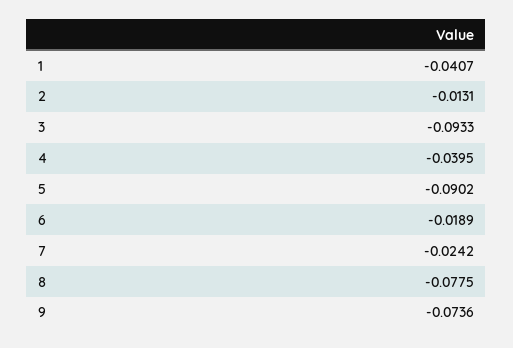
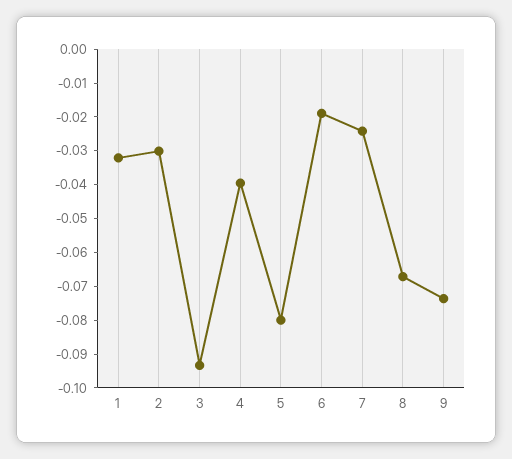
  {
-   "1": -0.0407,
+   "1": -0.0325,
-   "2": -0.0131,
+   "2": -0.03,
    "3": -0.0933,
    "4": -0.0395,
-   "5": -0.0902,
+   "5": -0.08,
    "6": -0.0189,
    "7": -0.0242,
-   "8": -0.0775,
+   "8": -0.0675,
    "9": -0.0736
  }

